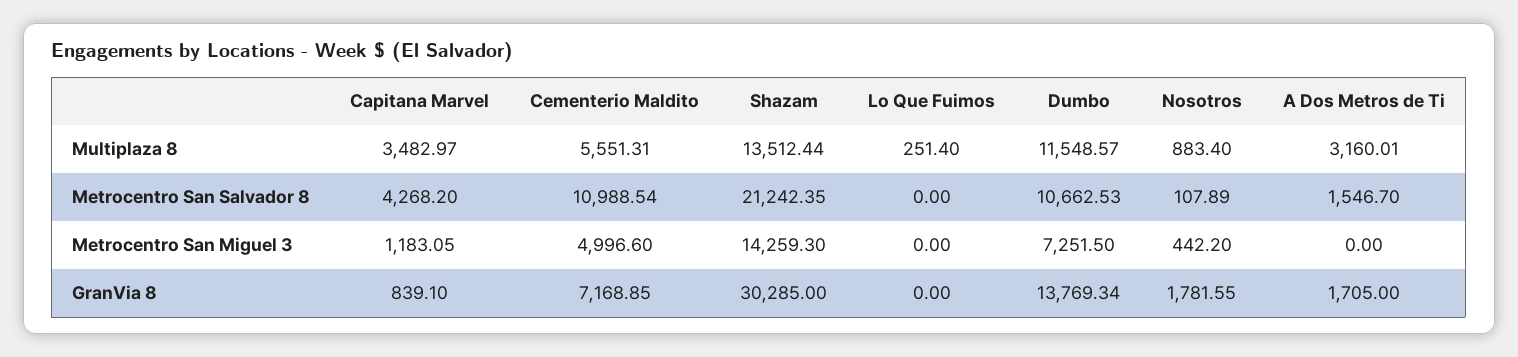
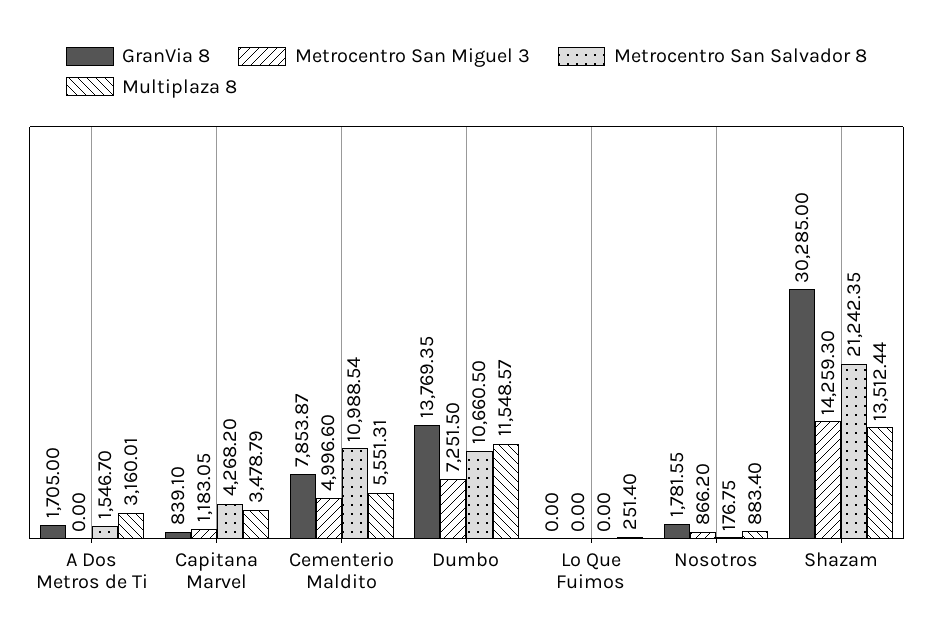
  {
    "Multiplaza 8": {
-     "Capitana Marvel": 3482.97,
+     "Capitana Marvel": 3478.79,
      "Cementerio Maldito": 5551.31,
      "Shazam": 13512.44,
      "Lo Que Fuimos": 251.4,
      "Dumbo": 11548.57,
      "Nosotros": 883.4,
      "A Dos Metros de Ti": 3160.01
    },
    "Metrocentro San Salvador 8": {
      "Capitana Marvel": 4268.2,
      "Cementerio Maldito": 10988.54,
      "Shazam": 21242.35,
      "Lo Que Fuimos": 0,
-     "Dumbo": 10662.53,
+     "Dumbo": 10660.5,
-     "Nosotros": 107.89,
+     "Nosotros": 176.75,
      "A Dos Metros de Ti": 1546.7
    },
    "Metrocentro San Miguel 3": {
      "Capitana Marvel": 1183.05,
      "Cementerio Maldito": 4996.6,
      "Shazam": 14259.3,
      "Lo Que Fuimos": 0,
      "Dumbo": 7251.5,
-     "Nosotros": 442.2,
+     "Nosotros": 866.2,
      "A Dos Metros de Ti": 0
    },
    "GranVia 8": {
      "Capitana Marvel": 839.1,
-     "Cementerio Maldito": 7168.85,
+     "Cementerio Maldito": 7853.87,
      "Shazam": 30285,
      "Lo Que Fuimos": 0,
-     "Dumbo": 13769.34,
+     "Dumbo": 13769.35,
      "Nosotros": 1781.55,
      "A Dos Metros de Ti": 1705
    }
  }

